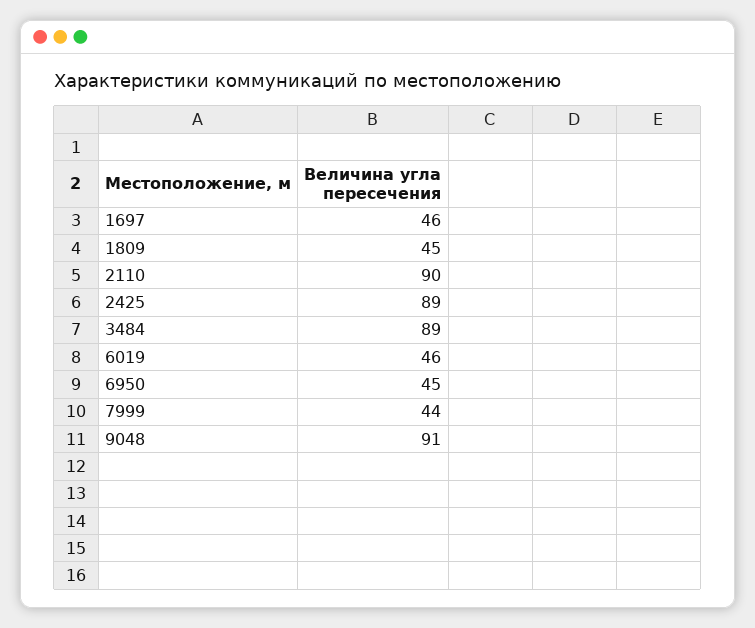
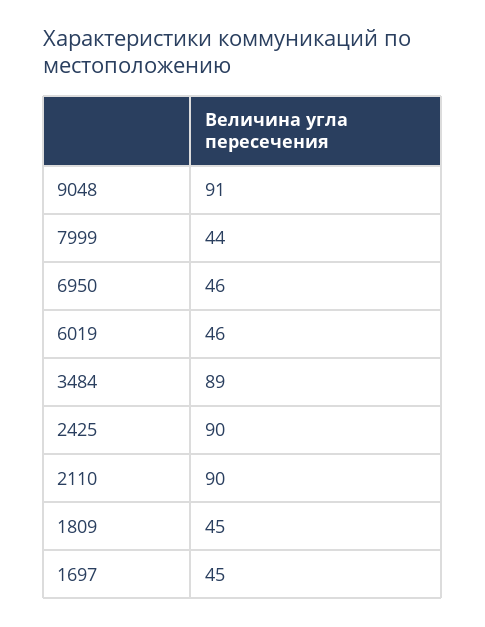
  {
-   "1697": 46,
+   "1697": 45,
    "1809": 45,
    "2110": 90,
-   "2425": 89,
+   "2425": 90,
    "3484": 89,
    "6019": 46,
-   "6950": 45,
+   "6950": 46,
    "7999": 44,
    "9048": 91
  }

